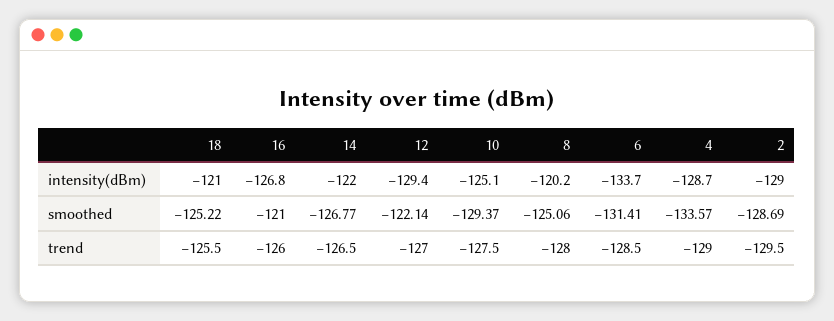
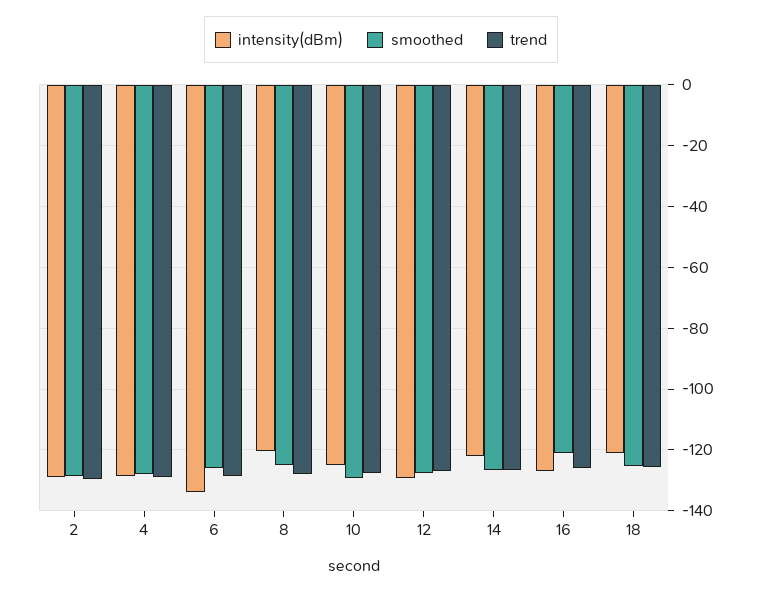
  {
    "intensity(dBm)": {
      "18": -121,
      "16": -126.8,
      "14": -122,
      "12": -129.4,
      "10": -125.1,
      "8": -120.2,
      "6": -133.7,
      "4": -128.7,
      "2": -129
    },
    "smoothed": {
      "18": -125.22,
      "16": -121,
      "14": -126.77,
-     "12": -122.14,
+     "12": -128,
      "10": -129.37,
      "8": -125.06,
-     "6": -131.41,
+     "6": -126,
-     "4": -133.57,
+     "4": -128,
      "2": -128.69
    },
    "trend": {
      "18": -125.5,
      "16": -126,
      "14": -126.5,
      "12": -127,
      "10": -127.5,
      "8": -128,
      "6": -128.5,
      "4": -129,
      "2": -129.5
    }
  }

